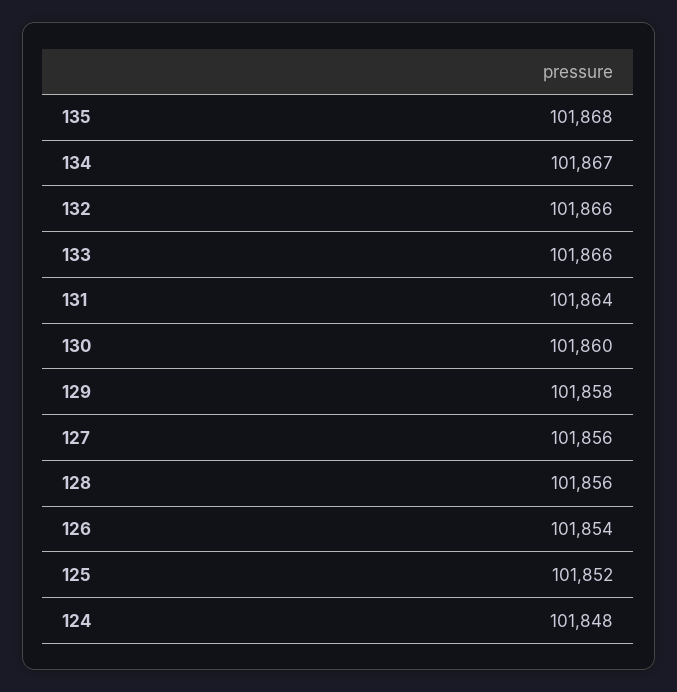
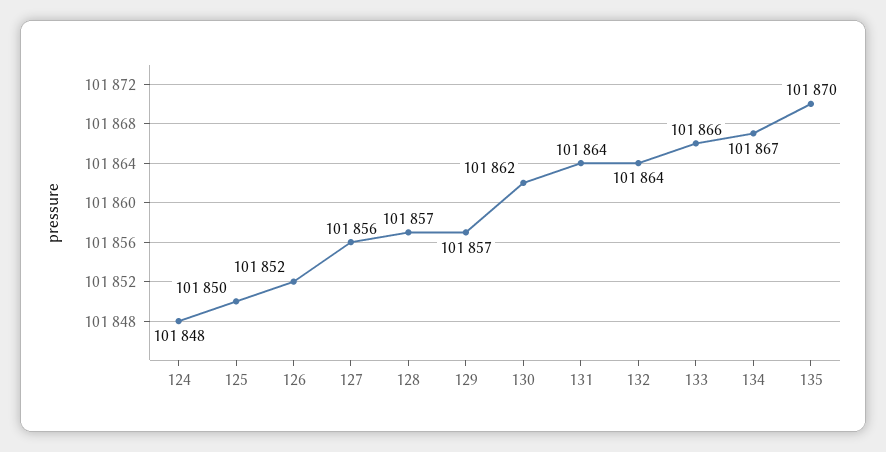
  {
-   "135": 101868,
+   "135": 101870,
    "134": 101867,
-   "132": 101866,
+   "132": 101864,
    "133": 101866,
    "131": 101864,
-   "130": 101860,
+   "130": 101862,
-   "129": 101858,
+   "129": 101857,
    "127": 101856,
-   "128": 101856,
+   "128": 101857,
-   "126": 101854,
+   "126": 101852,
-   "125": 101852,
+   "125": 101850,
    "124": 101848
  }

